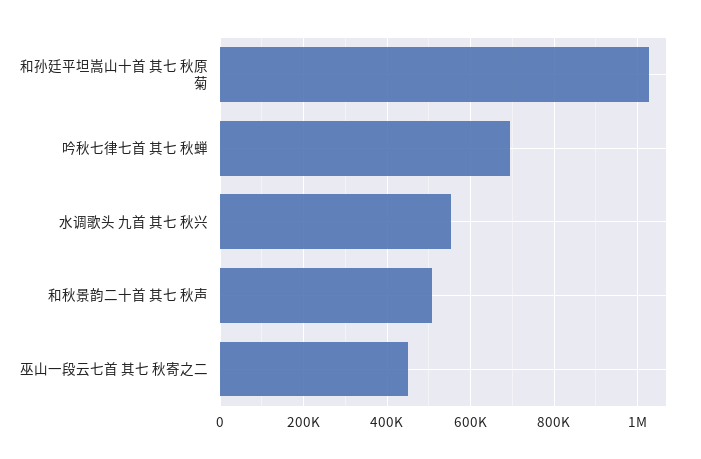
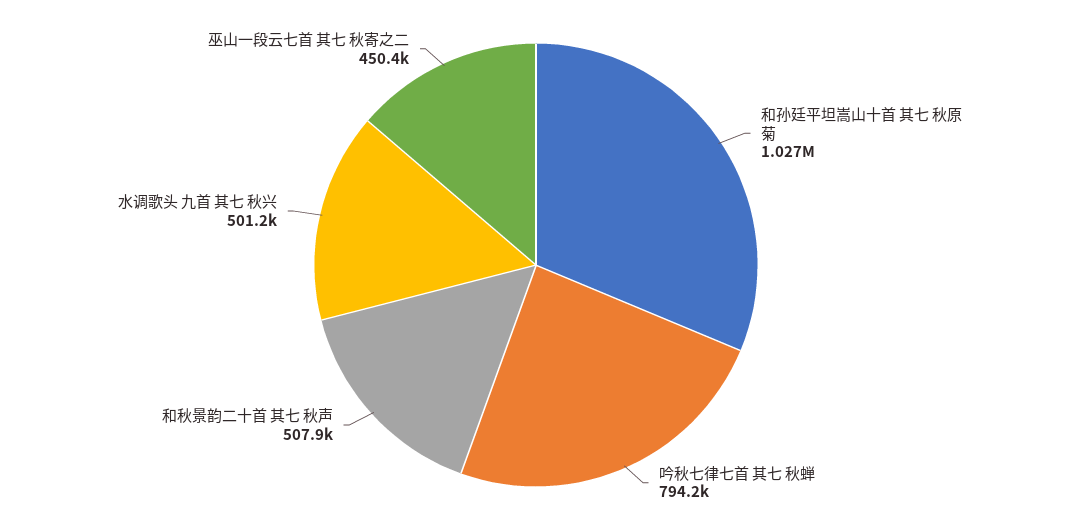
  {
    "和孙廷平坦嵩山十首 其七 秋原菊": 1027000,
-   "吟秋七律七首 其七 秋蝉": 700000,
+   "吟秋七律七首 其七 秋蝉": 794200,
-   "水调歌头 九首 其七 秋兴": 560000,
+   "水调歌头 九首 其七 秋兴": 501200,
    "和秋景韵二十首 其七 秋声": 507900,
    "巫山一段云七首 其七 秋寄之二": 450400
  }

